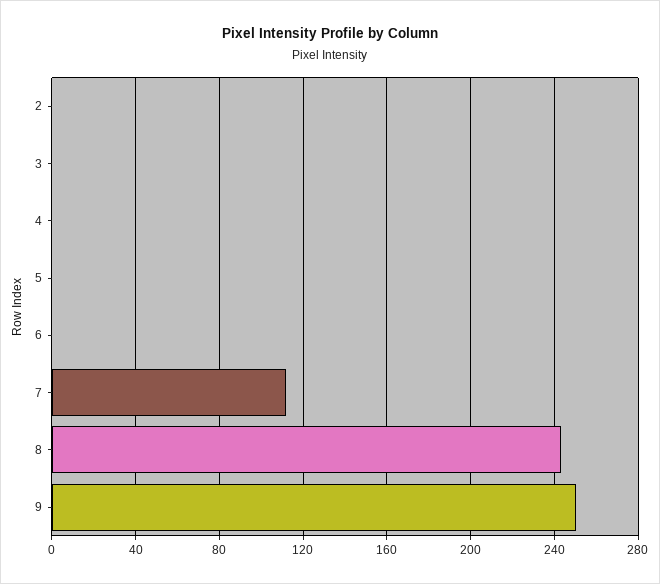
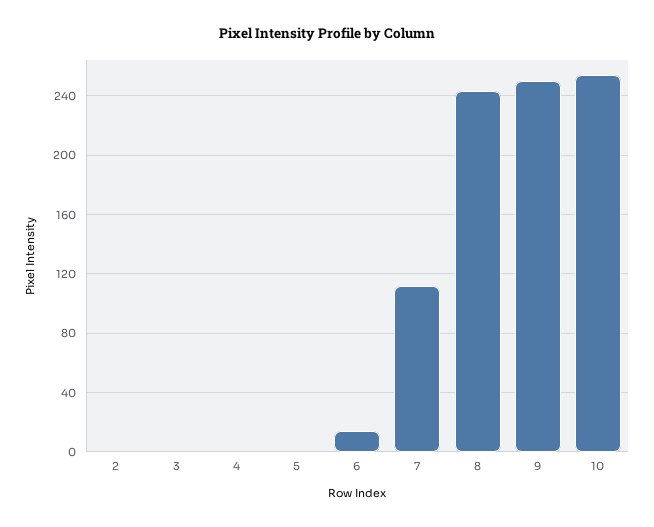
  {
    "2": 0,
    "3": 0,
    "4": 0,
    "5": 0,
-   "6": 0,
+   "6": 15,
    "7": 110,
    "8": 245,
-   "9": 250
+   "9": 250,
+   "10": 255
  }

